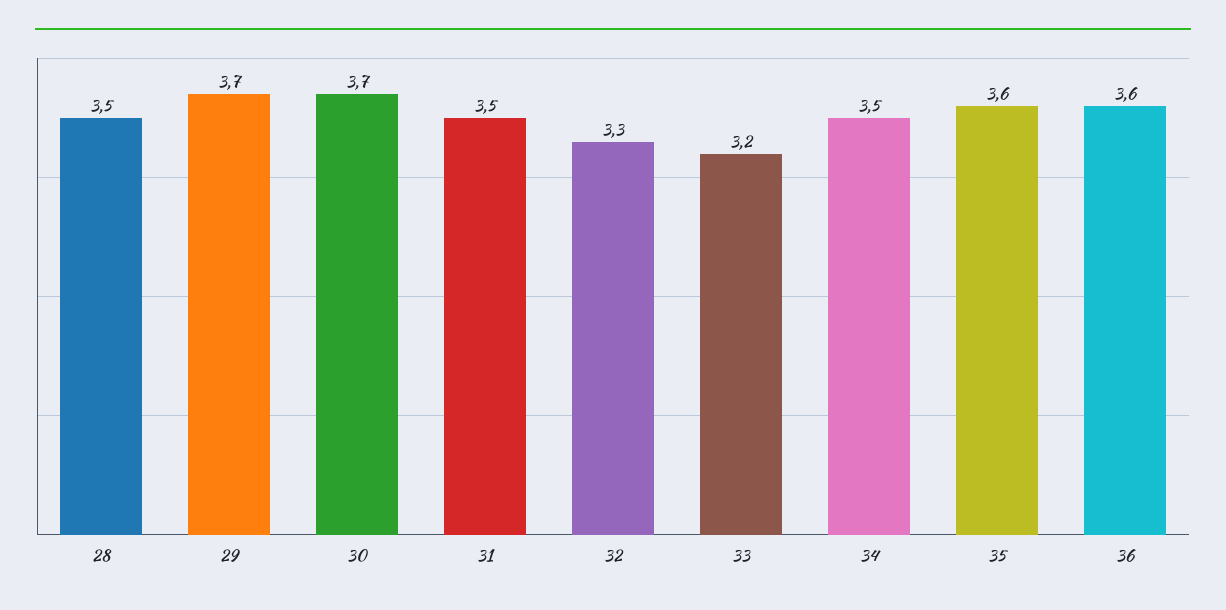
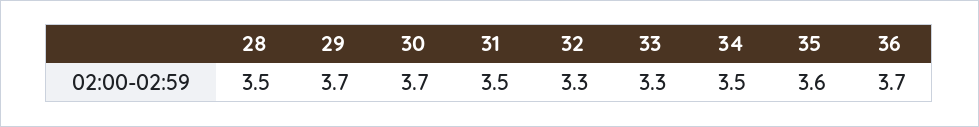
  {
    "28": 3.5,
    "29": 3.7,
    "30": 3.7,
    "31": 3.5,
    "32": 3.3,
-   "33": 3.2,
+   "33": 3.3,
    "34": 3.5,
    "35": 3.6,
-   "36": 3.6
+   "36": 3.7
  }

